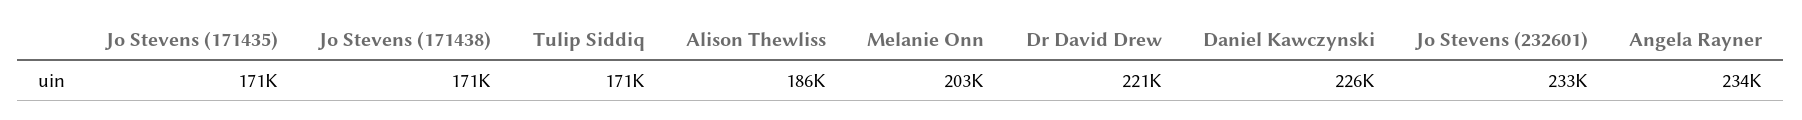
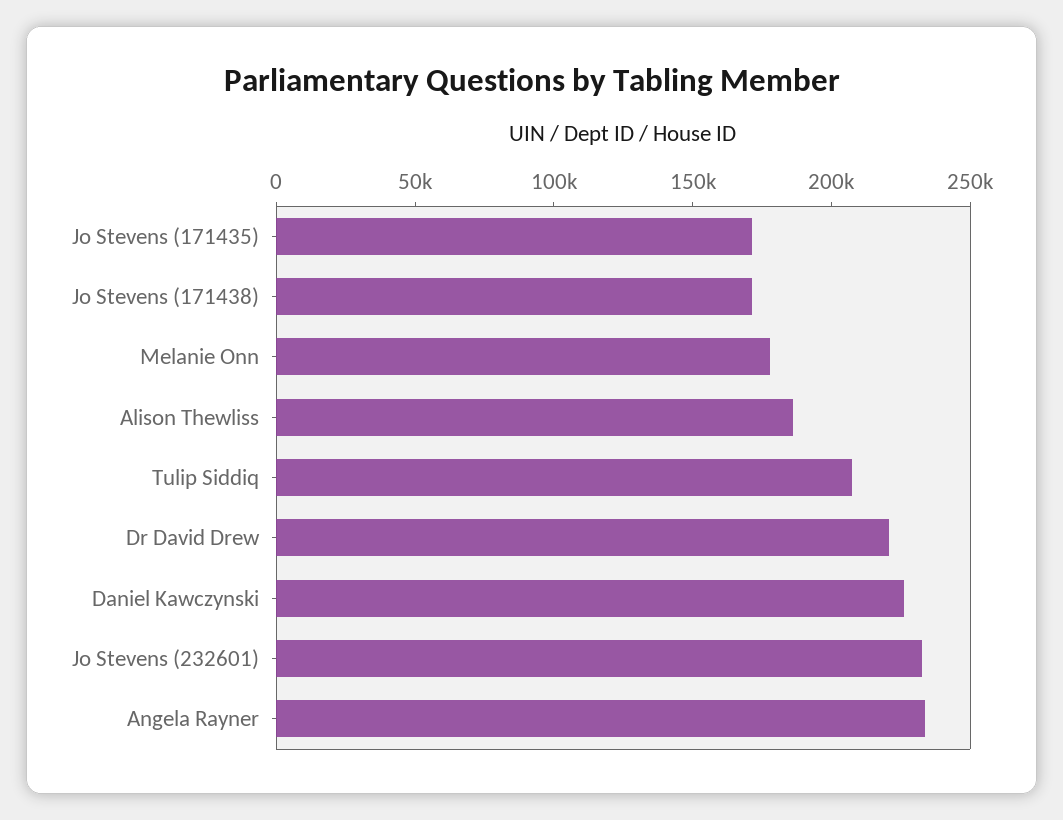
  {
    "Jo Stevens (171435)": 171000,
    "Jo Stevens (171438)": 171000,
-   "Tulip Siddiq": 171000,
+   "Tulip Siddiq": 210000,
    "Alison Thewliss": 186000,
-   "Melanie Onn": 203000,
+   "Melanie Onn": 180000,
    "Dr David Drew": 221000,
    "Daniel Kawczynski": 226000,
    "Jo Stevens (232601)": 233000,
    "Angela Rayner": 234000
  }

